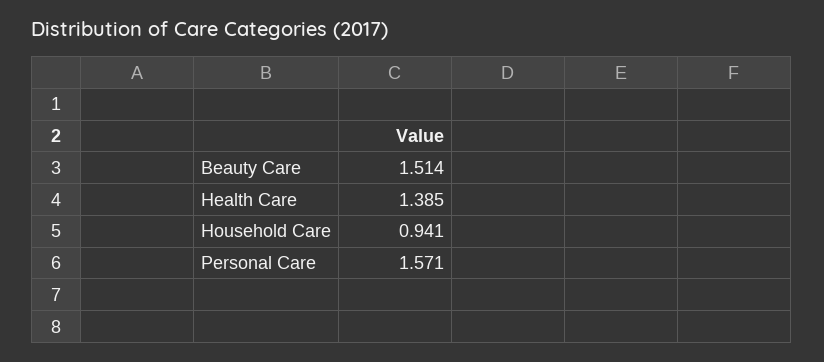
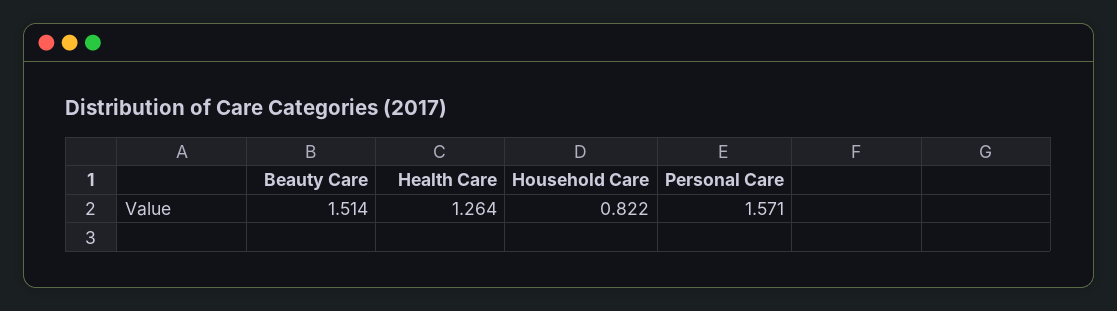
  {
    "Beauty Care": 1.514,
-   "Health Care": 1.385,
+   "Health Care": 1.264,
-   "Household Care": 0.941,
+   "Household Care": 0.822,
    "Personal Care": 1.571
  }

